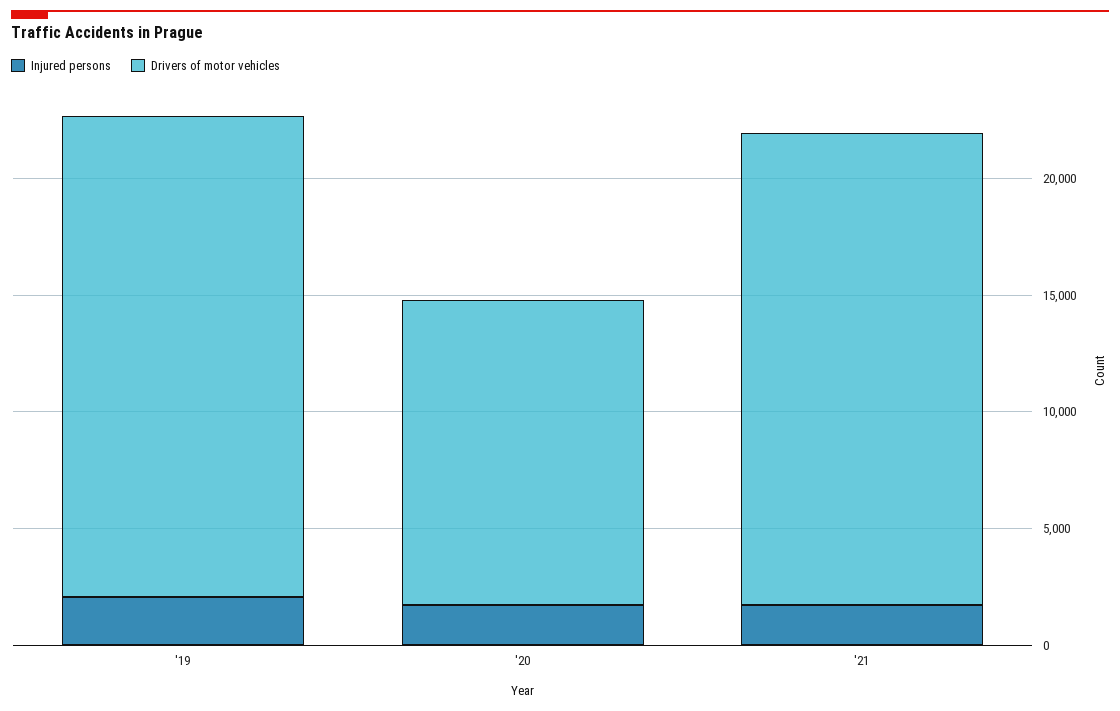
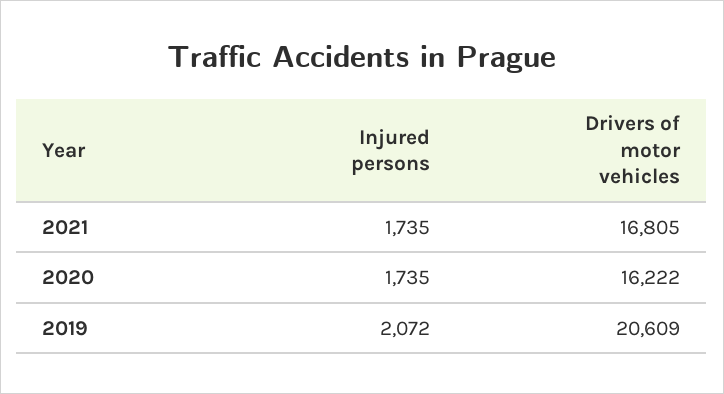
  {
    "Injured persons": {
      "'19": 2072,
      "'20": 1735,
      "'21": 1735
    },
    "Drivers of motor vehicles": {
      "'19": 20609,
-     "'20": 13000,
+     "'20": 16222,
-     "'21": 20000
+     "'21": 16805
    }
  }

